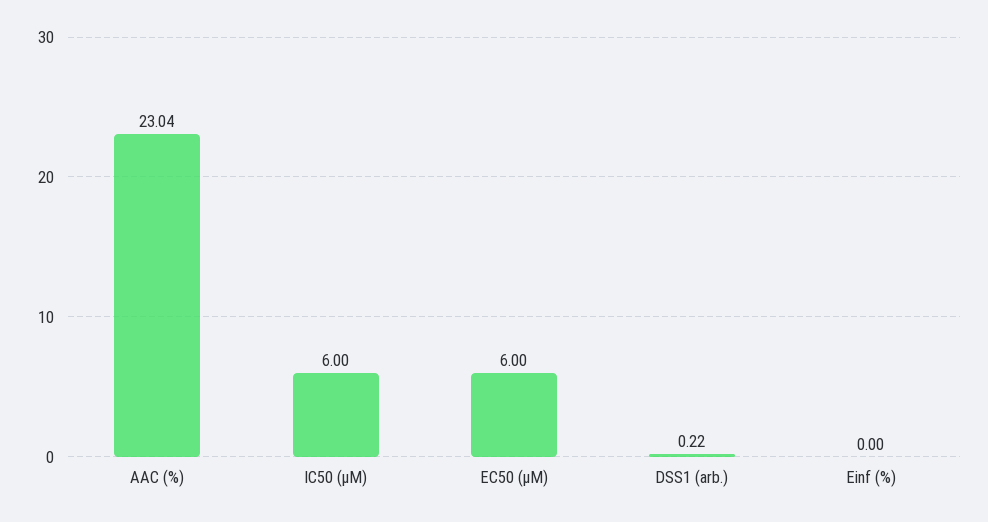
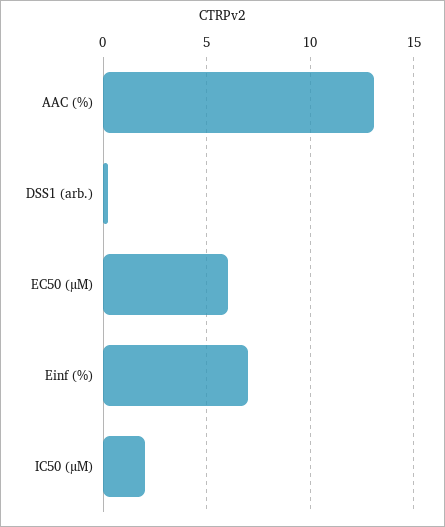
  {
-   "AAC (%)": 23.04,
+   "AAC (%)": 13,
-   "IC50 (µM)": 6,
+   "IC50 (µM)": 2,
    "EC50 (µM)": 6,
    "DSS1 (arb.)": 0.22,
-   "Einf (%)": 0
+   "Einf (%)": 7
  }

